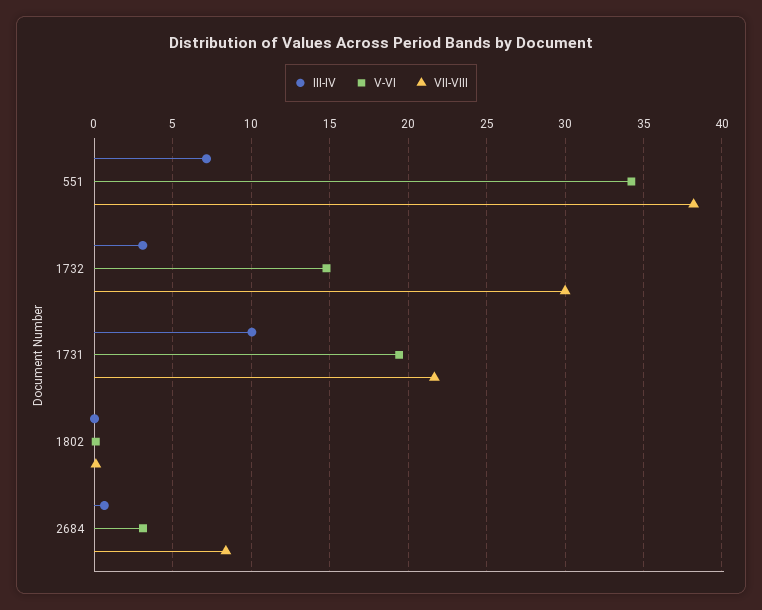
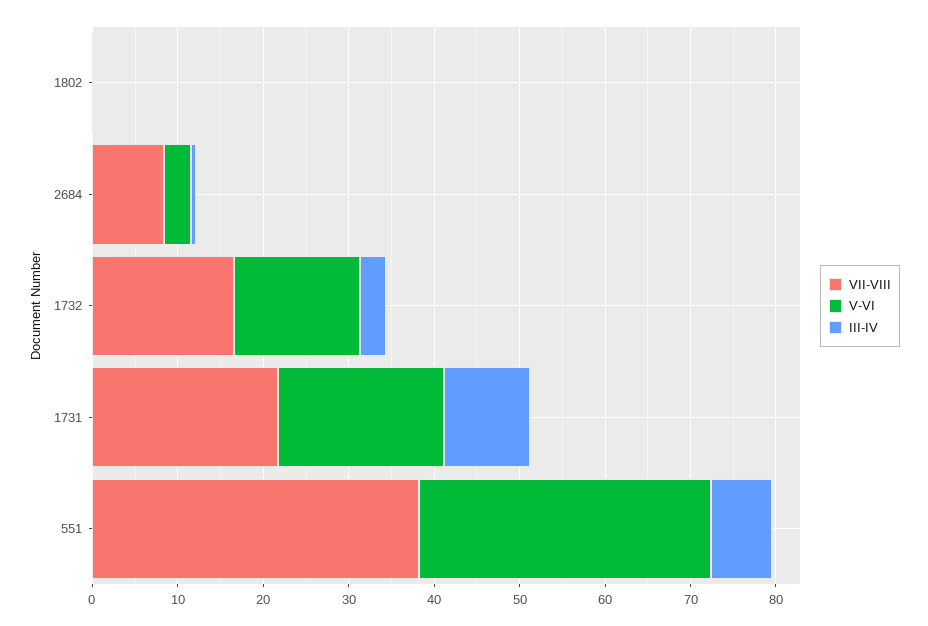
  {
    "III-IV": {
      "551": 7,
      "1732": 3,
      "1731": 10,
      "1802": 0,
      "2684": 0.5
    },
    "V-VI": {
      "551": 34,
      "1732": 15,
      "1731": 19.5,
      "1802": 0,
      "2684": 3
    },
    "VII-VIII": {
      "551": 38,
-     "1732": 30,
+     "1732": 16,
      "1731": 21.5,
      "1802": 0,
      "2684": 8.5
    }
  }

